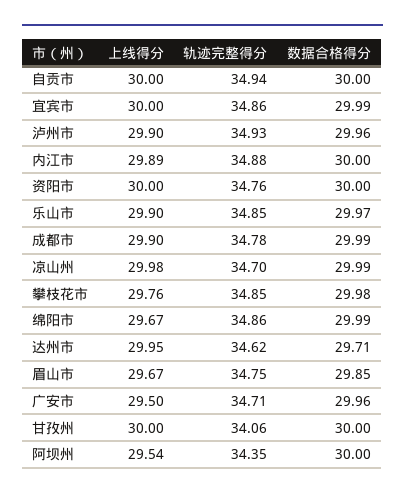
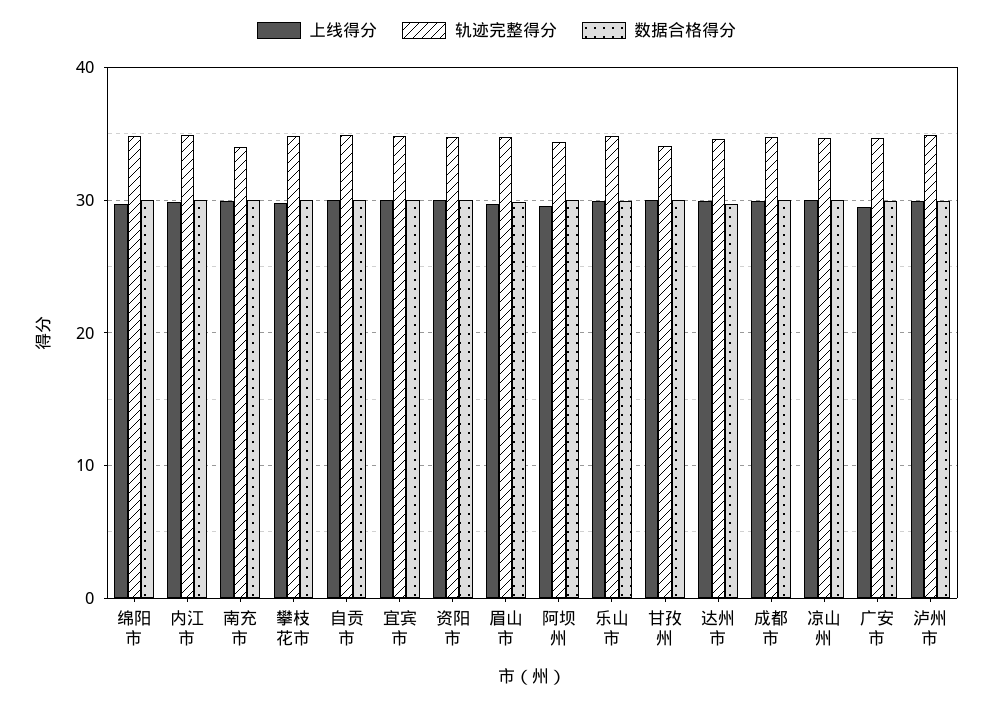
  {
    "上线得分": {
      "自贡市": 30,
      "宜宾市": 30,
      "泸州市": 29.9,
      "内江市": 29.89,
      "资阳市": 30,
      "乐山市": 29.9,
      "成都市": 29.9,
      "凉山州": 29.98,
      "攀枝花市": 29.76,
      "绵阳市": 29.67,
      "达州市": 29.95,
      "眉山市": 29.67,
      "广安市": 29.5,
      "甘孜州": 30,
-     "阿坝州": 29.54
+     "阿坝州": 29.54,
+     "南充市": 30
    },
    "轨迹完整得分": {
      "自贡市": 34.94,
      "宜宾市": 34.86,
      "泸州市": 34.93,
      "内江市": 34.88,
      "资阳市": 34.76,
      "乐山市": 34.85,
      "成都市": 34.78,
      "凉山州": 34.7,
      "攀枝花市": 34.85,
      "绵阳市": 34.86,
      "达州市": 34.62,
      "眉山市": 34.75,
      "广安市": 34.71,
      "甘孜州": 34.06,
-     "阿坝州": 34.35
+     "阿坝州": 34.35,
+     "南充市": 34
    },
    "数据合格得分": {
      "自贡市": 30,
      "宜宾市": 29.99,
      "泸州市": 29.96,
      "内江市": 30,
      "资阳市": 30,
      "乐山市": 29.97,
      "成都市": 29.99,
      "凉山州": 29.99,
      "攀枝花市": 29.98,
      "绵阳市": 29.99,
      "达州市": 29.71,
      "眉山市": 29.85,
      "广安市": 29.96,
      "甘孜州": 30,
-     "阿坝州": 30
+     "阿坝州": 30,
+     "南充市": 30
    }
  }

